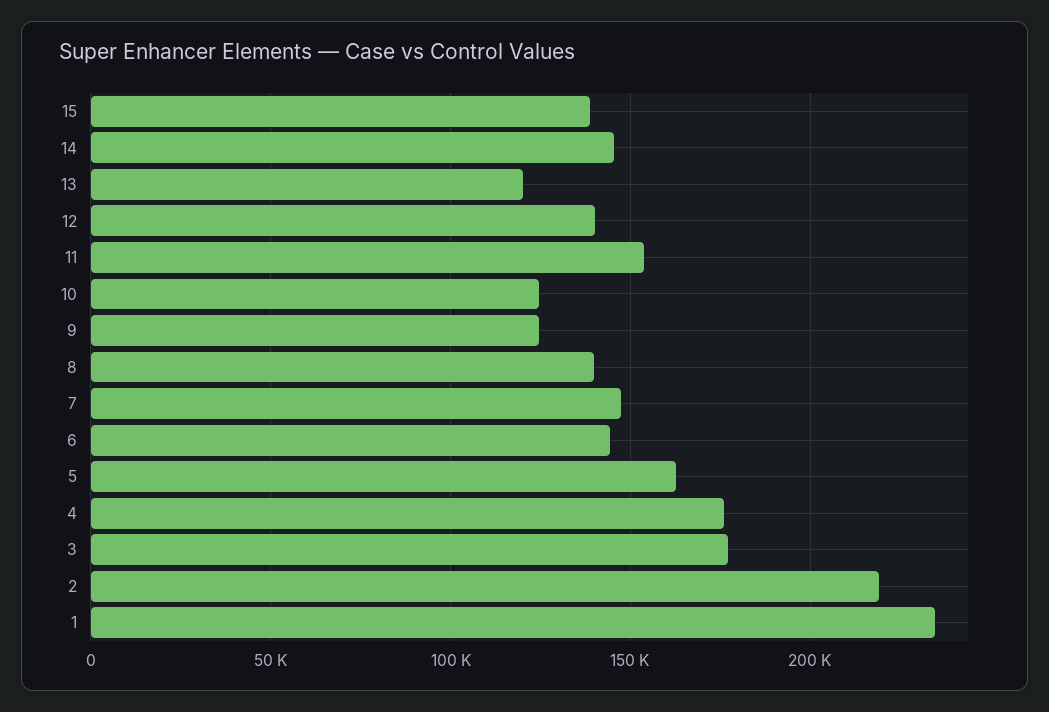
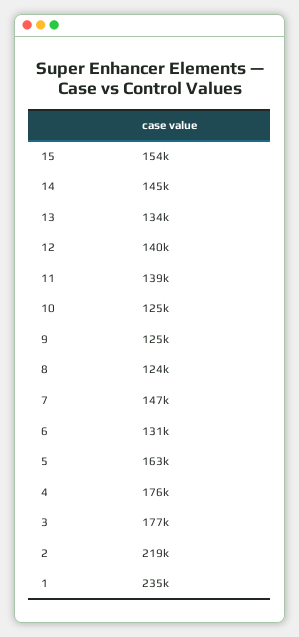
  {
-   "15": 140000,
+   "15": 154000,
    "14": 145000,
-   "13": 120000,
+   "13": 134000,
    "12": 140000,
-   "11": 155000,
+   "11": 139000,
    "10": 125000,
    "9": 125000,
-   "8": 140000,
+   "8": 124000,
    "7": 147000,
-   "6": 145000,
+   "6": 131000,
    "5": 163000,
    "4": 176000,
    "3": 177000,
    "2": 219000,
    "1": 235000
  }

